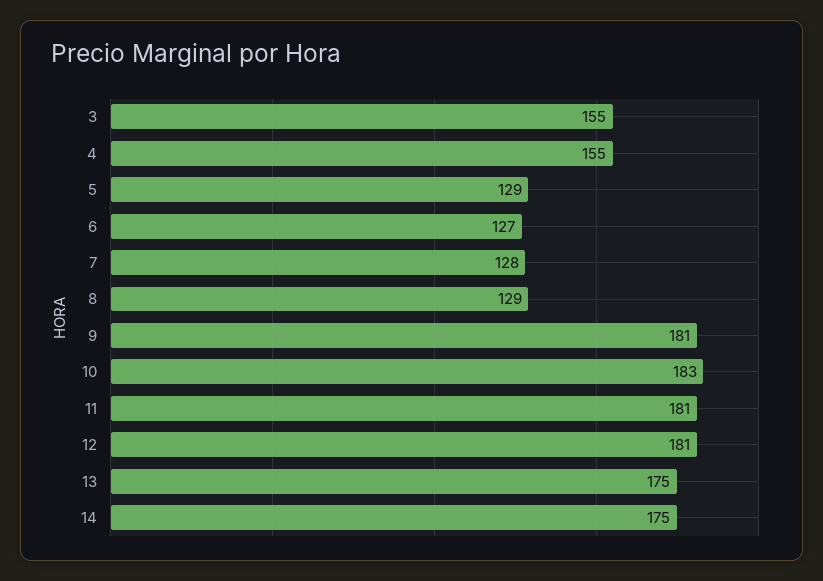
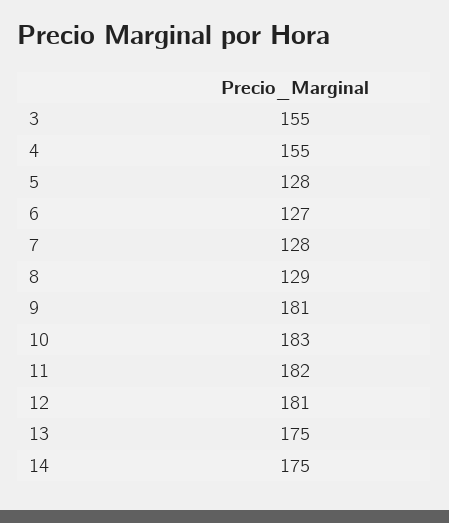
  {
    "3": 155,
    "4": 155,
-   "5": 129,
+   "5": 128,
    "6": 127,
    "7": 128,
    "8": 129,
    "9": 181,
    "10": 183,
-   "11": 181,
+   "11": 182,
    "12": 181,
    "13": 175,
    "14": 175
  }

